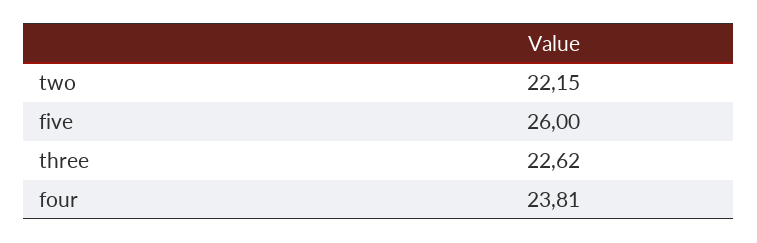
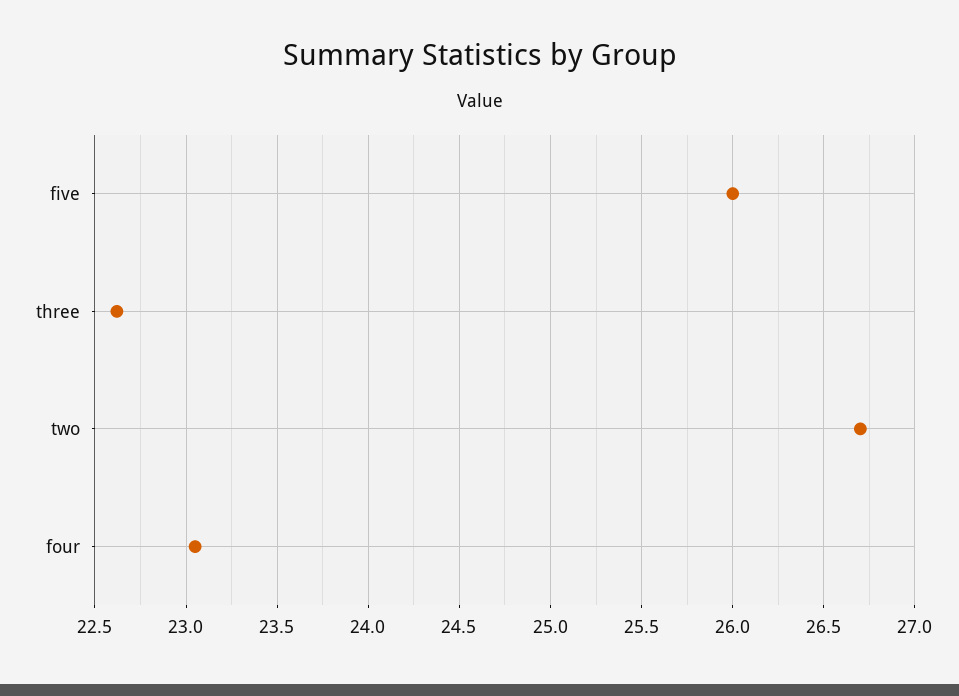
  {
-   "two": 22.15,
+   "two": 26.7,
    "five": 26,
    "three": 22.62,
-   "four": 23.81
+   "four": 23.05
  }

